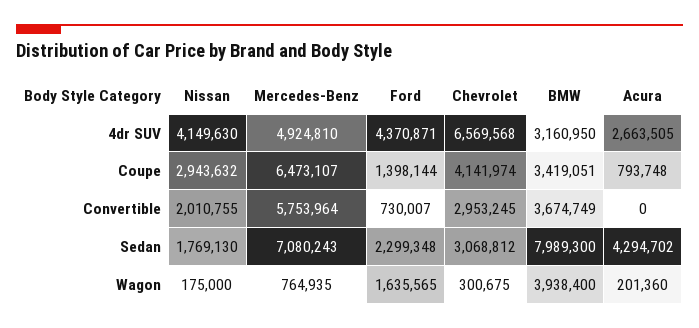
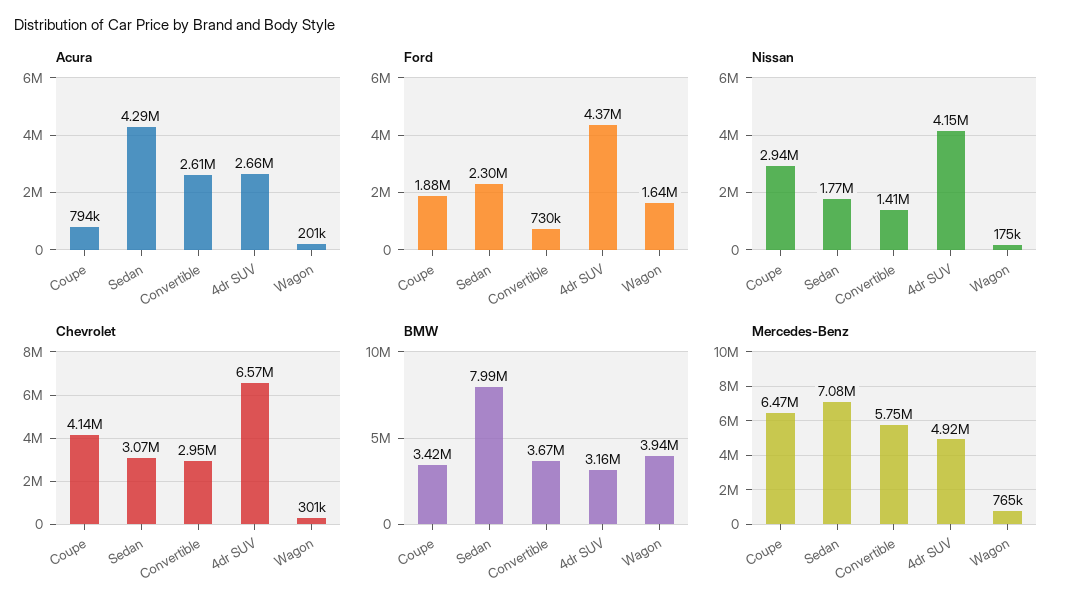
  {
    "Nissan": {
      "4dr SUV": 4149630,
      "Coupe": 2943632,
-     "Convertible": 2010755,
+     "Convertible": 1410000,
      "Sedan": 1769130,
      "Wagon": 175000
    },
    "Mercedes-Benz": {
      "4dr SUV": 4924810,
      "Coupe": 6473107,
      "Convertible": 5753964,
      "Sedan": 7080243,
      "Wagon": 764935
    },
    "Ford": {
      "4dr SUV": 4370871,
-     "Coupe": 1398144,
+     "Coupe": 1880000,
      "Convertible": 730007,
      "Sedan": 2299348,
      "Wagon": 1635565
    },
    "Chevrolet": {
      "4dr SUV": 6569568,
      "Coupe": 4141974,
      "Convertible": 2953245,
      "Sedan": 3068812,
      "Wagon": 300675
    },
    "BMW": {
      "4dr SUV": 3160950,
      "Coupe": 3419051,
      "Convertible": 3674749,
      "Sedan": 7989300,
      "Wagon": 3938400
    },
    "Acura": {
      "4dr SUV": 2663505,
      "Coupe": 793748,
-     "Convertible": 0,
+     "Convertible": 2610000,
      "Sedan": 4294702,
      "Wagon": 201360
    }
  }

